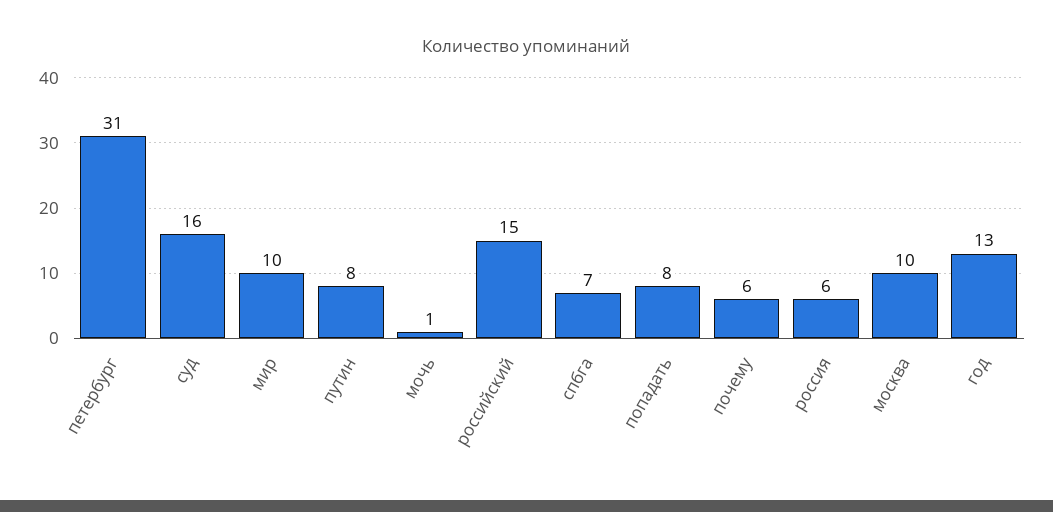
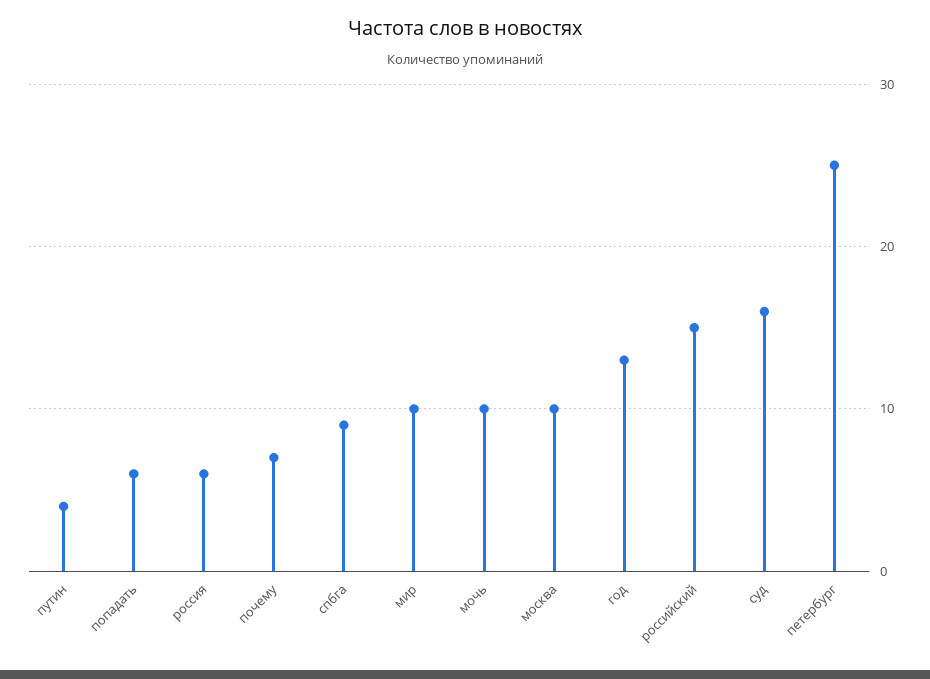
  {
-   "петербург": 31,
+   "петербург": 25,
    "суд": 16,
    "мир": 10,
-   "путин": 8,
+   "путин": 4,
-   "мочь": 1,
+   "мочь": 10,
    "российский": 15,
-   "спбга": 7,
+   "спбга": 9,
-   "попадать": 8,
+   "попадать": 6,
-   "почему": 6,
+   "почему": 7,
    "россия": 6,
    "москва": 10,
    "год": 13
  }

